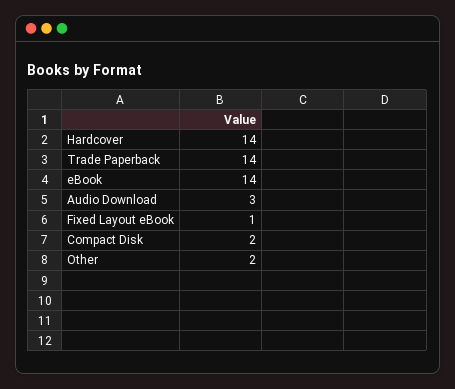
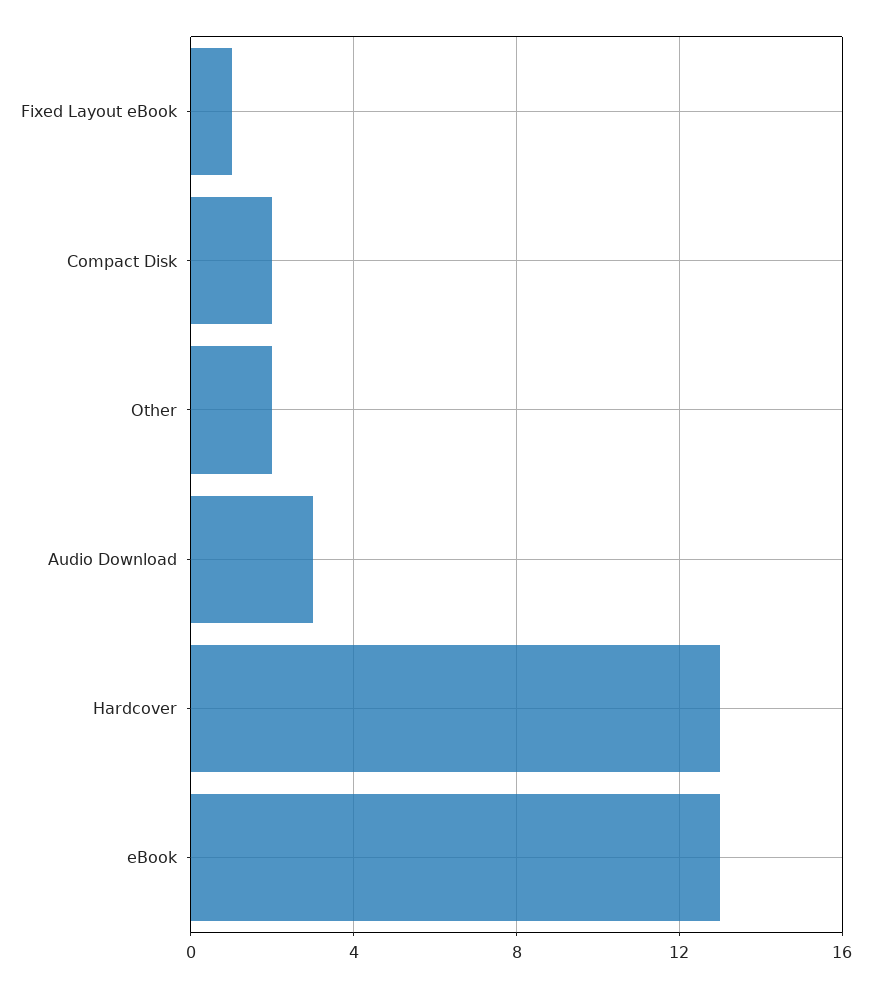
  {
-   "Hardcover": 14,
+   "Hardcover": 13,
-   "Trade Paperback": 14,
-   "eBook": 14,
+   "eBook": 13,
    "Audio Download": 3,
    "Fixed Layout eBook": 1,
    "Compact Disk": 2,
    "Other": 2
  }

